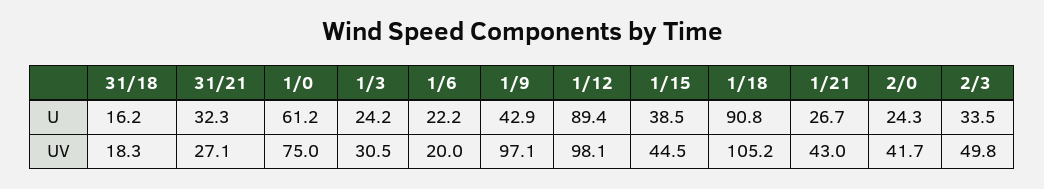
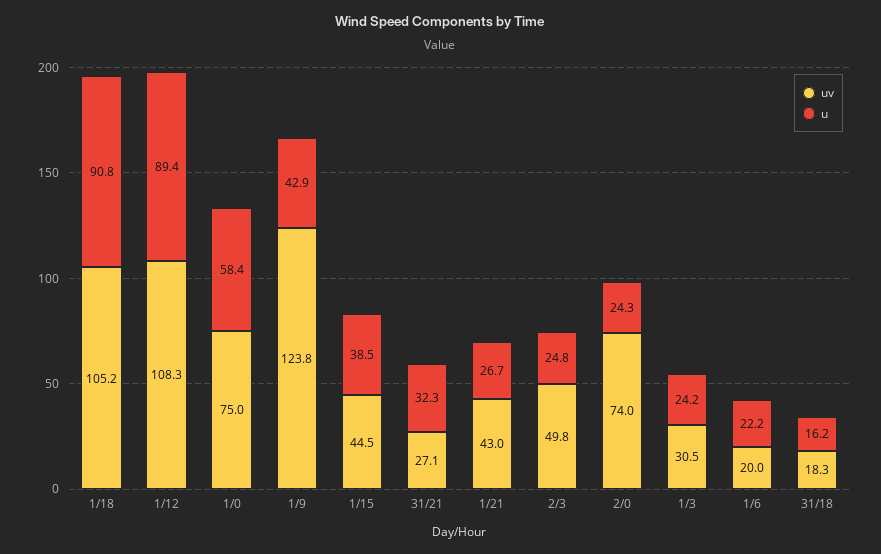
  {
    "U": {
      "31/18": 16.2,
      "31/21": 32.3,
-     "1/0": 61.2,
+     "1/0": 58.4,
      "1/3": 24.2,
      "1/6": 22.2,
      "1/9": 42.9,
      "1/12": 89.4,
      "1/15": 38.5,
      "1/18": 90.8,
      "1/21": 26.7,
      "2/0": 24.3,
-     "2/3": 33.5
+     "2/3": 24.8
    },
    "UV": {
      "31/18": 18.3,
      "31/21": 27.1,
      "1/0": 75,
      "1/3": 30.5,
      "1/6": 20,
-     "1/9": 97.1,
+     "1/9": 123.8,
-     "1/12": 98.1,
+     "1/12": 108.3,
      "1/15": 44.5,
      "1/18": 105.2,
      "1/21": 43,
-     "2/0": 41.7,
+     "2/0": 74,
      "2/3": 49.8
    }
  }

